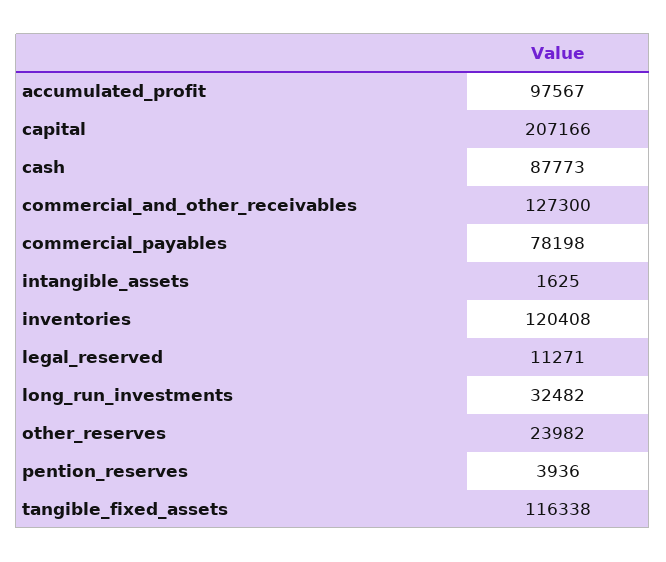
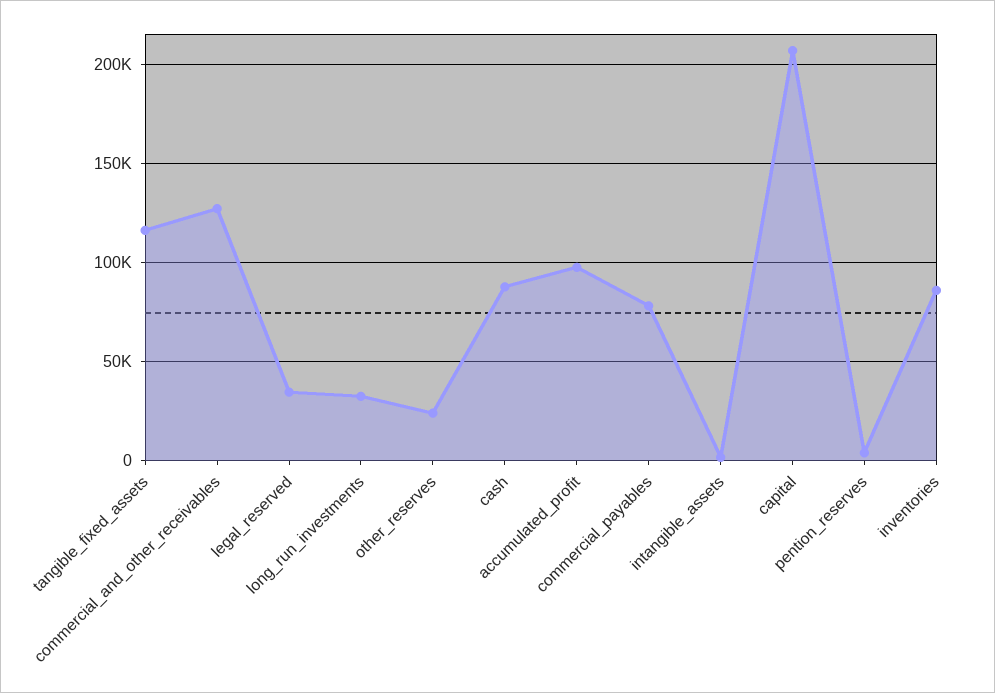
  {
    "accumulated_profit": 97567,
    "capital": 207166,
    "cash": 87773,
    "commercial_and_other_receivables": 127300,
    "commercial_payables": 78198,
    "intangible_assets": 1625,
-   "inventories": 120408,
+   "inventories": 85000,
-   "legal_reserved": 11271,
+   "legal_reserved": 35000,
    "long_run_investments": 32482,
    "other_reserves": 23982,
    "pention_reserves": 3936,
    "tangible_fixed_assets": 116338
  }

